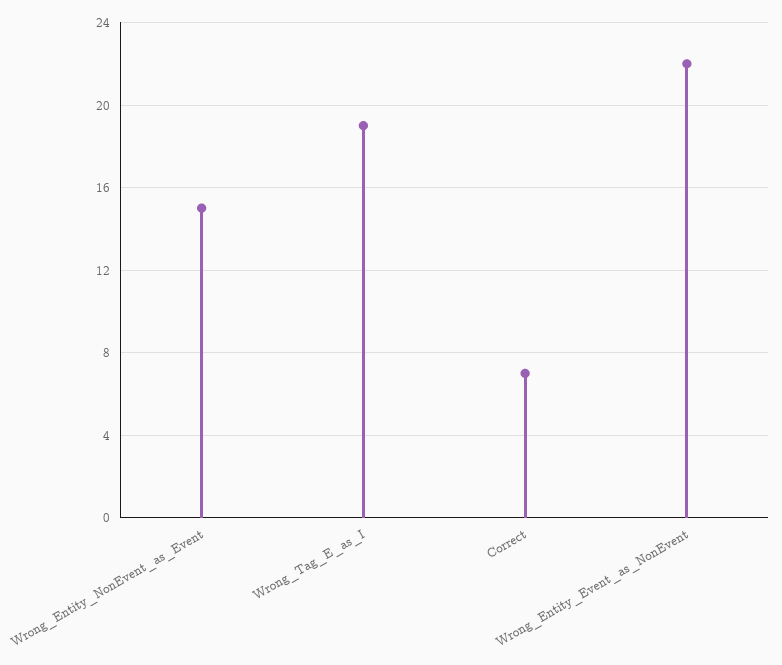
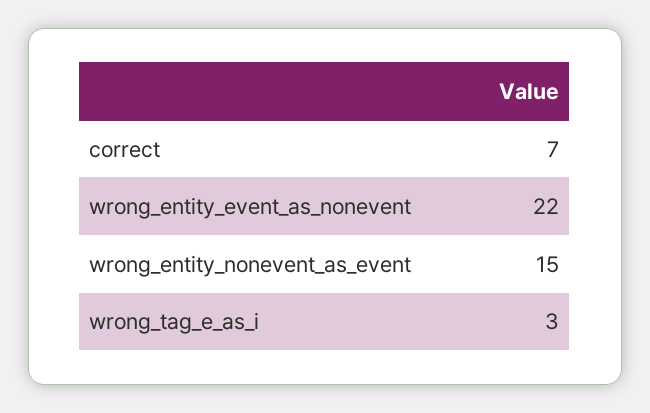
  {
    "Wrong_Entity_NonEvent_as_Event": 15,
-   "Wrong_Tag_E_as_I": 19,
+   "Wrong_Tag_E_as_I": 3,
    "Correct": 7,
    "Wrong_Entity_Event_as_NonEvent": 22
  }

